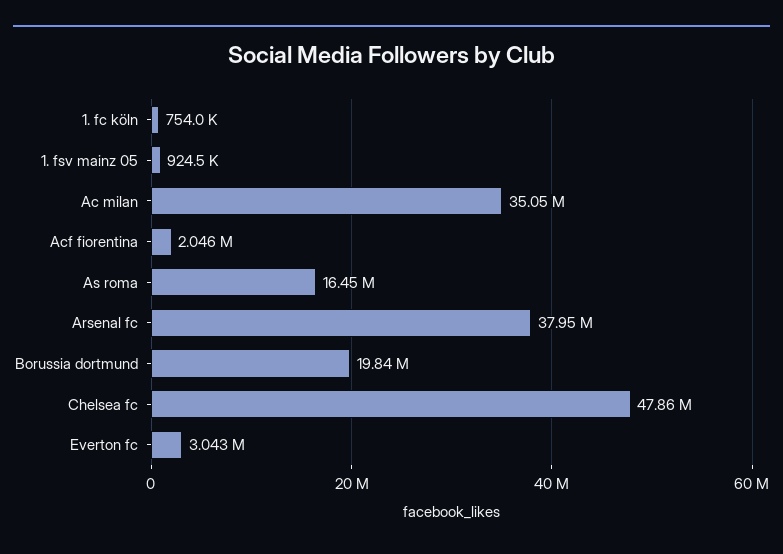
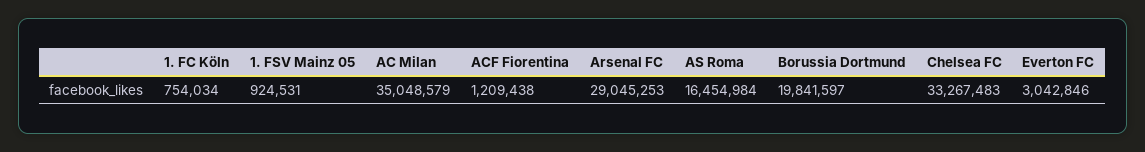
  {
    "1. fc köln": 754034,
    "1. fsv mainz 05": 924531,
    "Ac milan": 35048579,
-   "Acf fiorentina": 2046000,
+   "Acf fiorentina": 1209438,
    "As roma": 16454984,
-   "Arsenal fc": 37950000,
+   "Arsenal fc": 29045253,
    "Borussia dortmund": 19841597,
-   "Chelsea fc": 47860000,
+   "Chelsea fc": 33267483,
    "Everton fc": 3042846
  }

